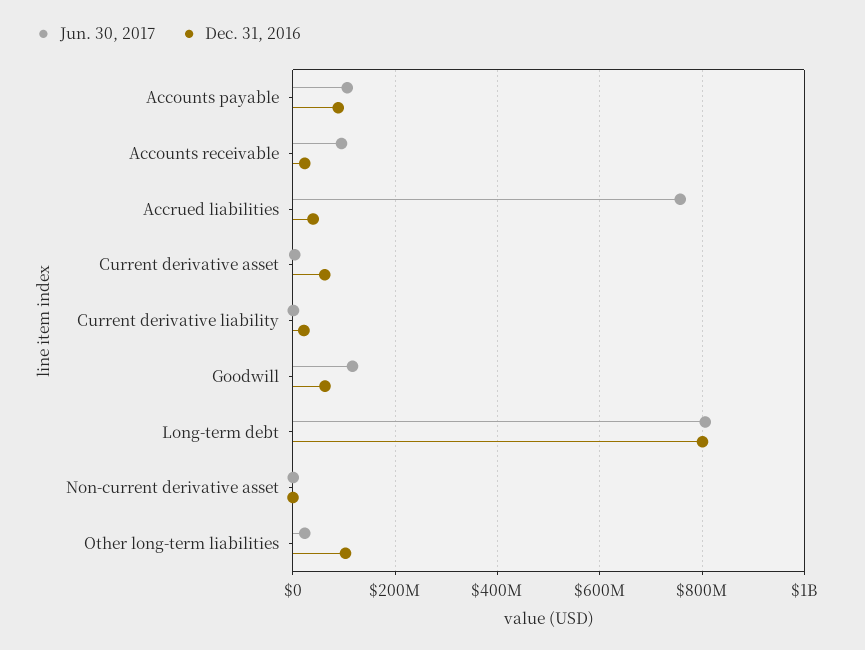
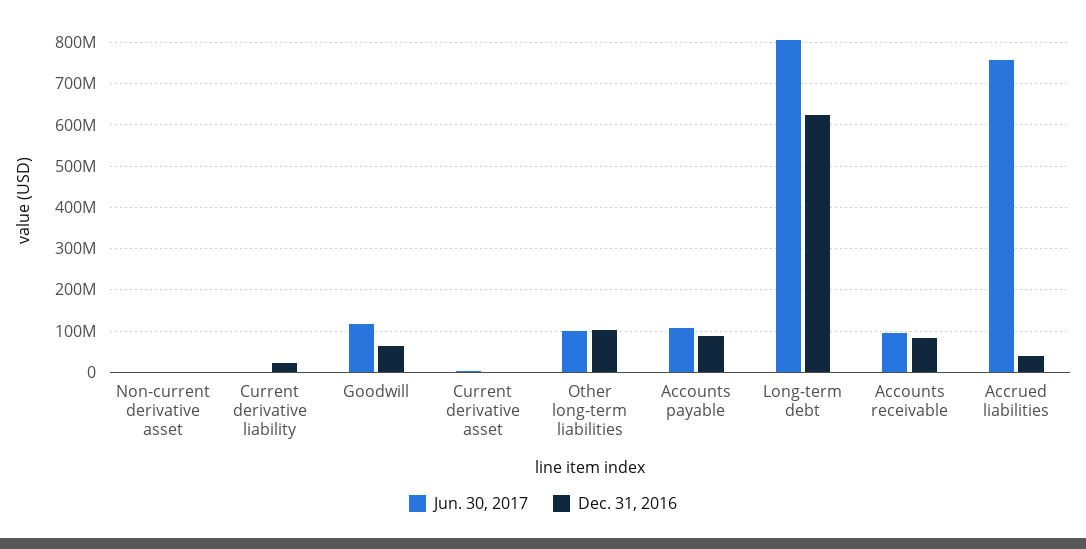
  {
    "Jun. 30, 2017": {
      "Accounts payable": 100000000,
      "Accounts receivable": 100000000,
      "Accrued liabilities": 760000000,
      "Current derivative asset": 0,
      "Current derivative liability": 0,
      "Goodwill": 120000000,
      "Long-term debt": 800000000,
      "Non-current derivative asset": 0,
-     "Other long-term liabilities": 20000000
+     "Other long-term liabilities": 100000000
    },
    "Dec. 31, 2016": {
      "Accounts payable": 80000000,
-     "Accounts receivable": 20000000,
+     "Accounts receivable": 80000000,
      "Accrued liabilities": 40000000,
-     "Current derivative asset": 60000000,
+     "Current derivative asset": 0,
      "Current derivative liability": 20000000,
      "Goodwill": 60000000,
-     "Long-term debt": 800000000,
+     "Long-term debt": 620000000,
      "Non-current derivative asset": 0,
      "Other long-term liabilities": 100000000
    }
  }

